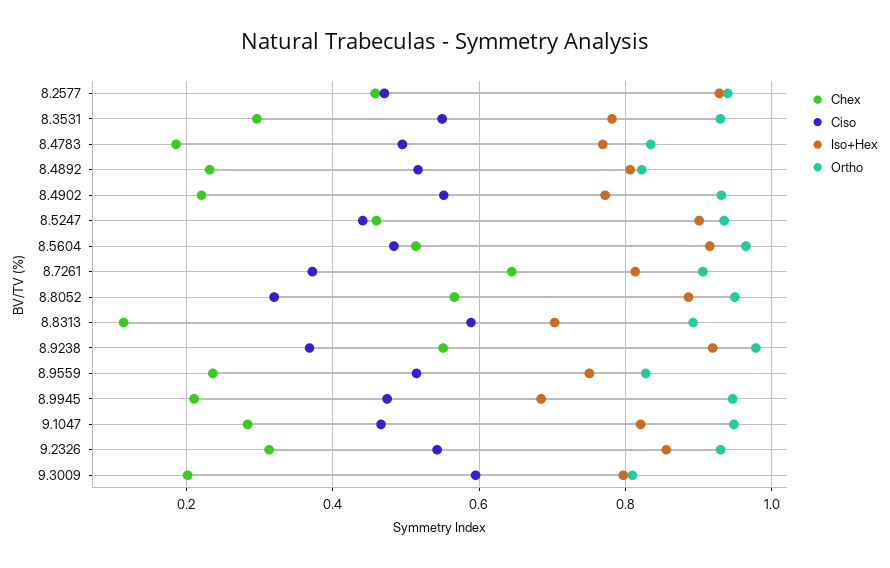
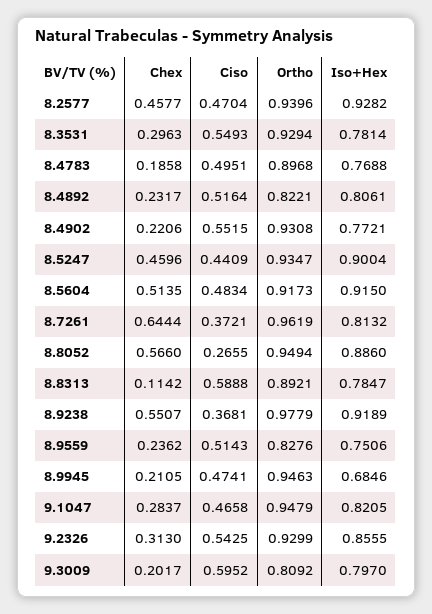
  {
    "Chex": {
      "8.2577": 0.4577,
      "8.3531": 0.2963,
      "8.4783": 0.1858,
      "8.4892": 0.2317,
      "8.4902": 0.2206,
      "8.5247": 0.4596,
      "8.5604": 0.5135,
      "8.7261": 0.6444,
      "8.8052": 0.566,
      "8.8313": 0.1142,
      "8.9238": 0.5507,
      "8.9559": 0.2362,
      "8.9945": 0.2105,
      "9.1047": 0.2837,
      "9.2326": 0.313,
      "9.3009": 0.2017
    },
    "Ciso": {
      "8.2577": 0.4704,
      "8.3531": 0.5493,
      "8.4783": 0.4951,
      "8.4892": 0.5164,
      "8.4902": 0.5515,
      "8.5247": 0.4409,
      "8.5604": 0.4834,
      "8.7261": 0.3721,
-     "8.8052": 0.32,
+     "8.8052": 0.2655,
      "8.8313": 0.5888,
      "8.9238": 0.3681,
      "8.9559": 0.5143,
      "8.9945": 0.4741,
      "9.1047": 0.4658,
      "9.2326": 0.5425,
      "9.3009": 0.5952
    },
    "Iso+Hex": {
      "8.2577": 0.9282,
      "8.3531": 0.7814,
      "8.4783": 0.7688,
      "8.4892": 0.8061,
      "8.4902": 0.7721,
      "8.5247": 0.9004,
      "8.5604": 0.915,
      "8.7261": 0.8132,
      "8.8052": 0.886,
-     "8.8313": 0.7,
+     "8.8313": 0.7847,
      "8.9238": 0.9189,
      "8.9559": 0.7506,
      "8.9945": 0.6846,
      "9.1047": 0.8205,
      "9.2326": 0.8555,
      "9.3009": 0.797
    },
    "Ortho": {
      "8.2577": 0.9396,
      "8.3531": 0.9294,
-     "8.4783": 0.84,
+     "8.4783": 0.8968,
      "8.4892": 0.8221,
      "8.4902": 0.9308,
      "8.5247": 0.9347,
-     "8.5604": 0.96,
+     "8.5604": 0.9173,
-     "8.7261": 0.9,
+     "8.7261": 0.9619,
      "8.8052": 0.9494,
      "8.8313": 0.8921,
      "8.9238": 0.9779,
      "8.9559": 0.8276,
      "8.9945": 0.9463,
      "9.1047": 0.9479,
      "9.2326": 0.9299,
      "9.3009": 0.8092
    }
  }

